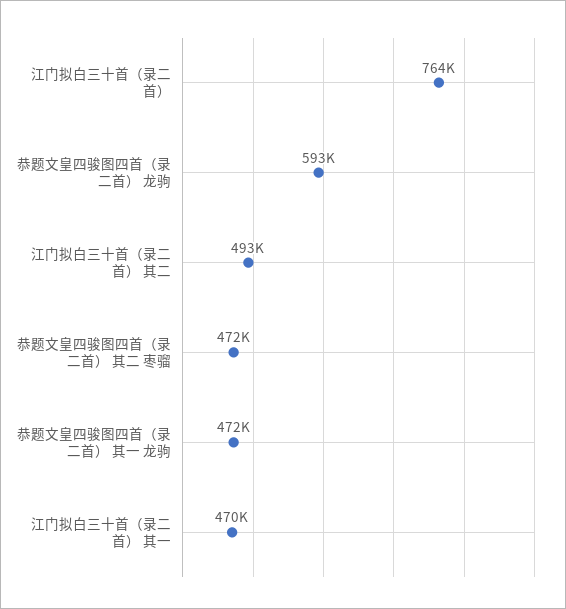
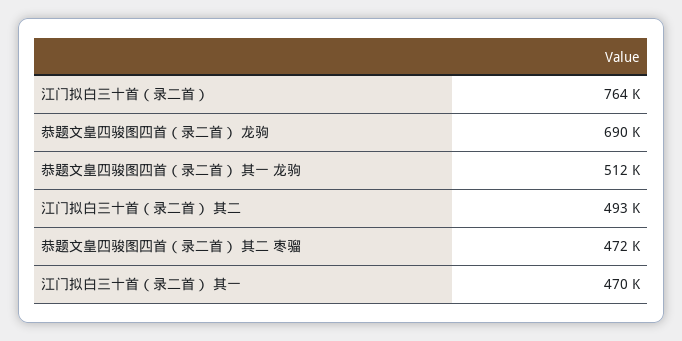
  {
    "江门拟白三十首（录二首）": 764000,
-   "恭题文皇四骏图四首（录二首） 龙驹": 593000,
+   "恭题文皇四骏图四首（录二首） 龙驹": 690000,
    "江门拟白三十首（录二首） 其二": 493000,
    "恭题文皇四骏图四首（录二首） 其二 枣骝": 472000,
-   "恭题文皇四骏图四首（录二首） 其一 龙驹": 472000,
+   "恭题文皇四骏图四首（录二首） 其一 龙驹": 512000,
    "江门拟白三十首（录二首） 其一": 470000
  }

